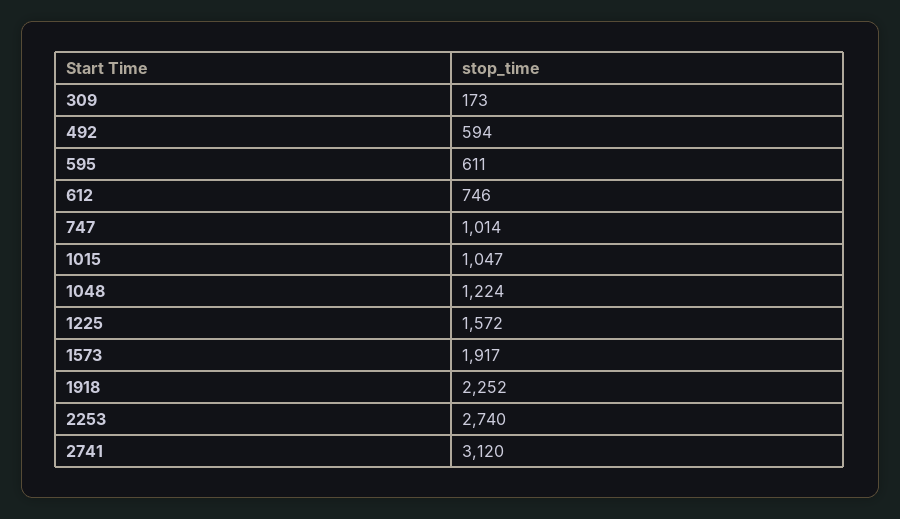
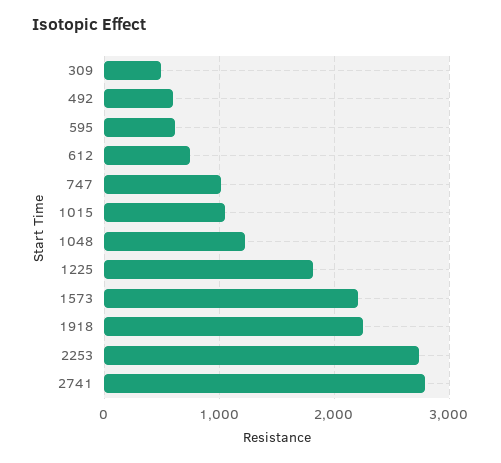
  {
-   "309": 173,
+   "309": 500,
    "492": 594,
    "595": 611,
    "612": 746,
    "747": 1014,
    "1015": 1047,
    "1048": 1224,
-   "1225": 1572,
+   "1225": 1800,
-   "1573": 1917,
+   "1573": 2200,
    "1918": 2252,
    "2253": 2740,
-   "2741": 3120
+   "2741": 2800
  }

